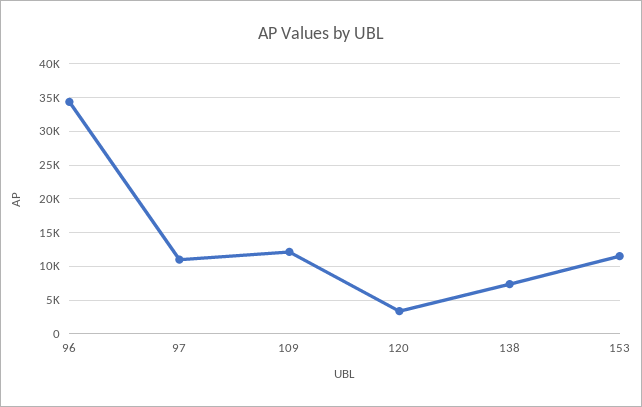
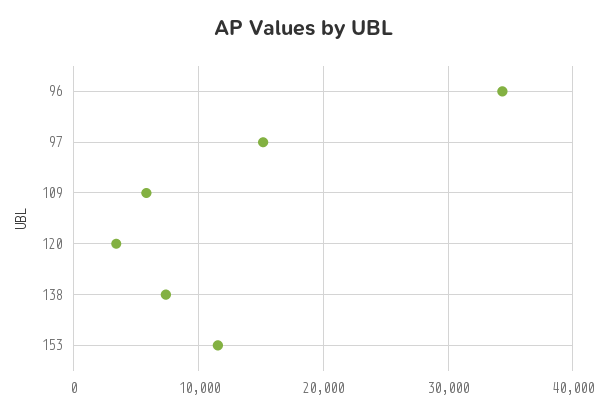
  {
    "96": 34000,
-   "97": 11000,
+   "97": 15000,
-   "109": 12000,
+   "109": 6000,
    "120": 3000,
    "138": 7000,
    "153": 12000
  }

